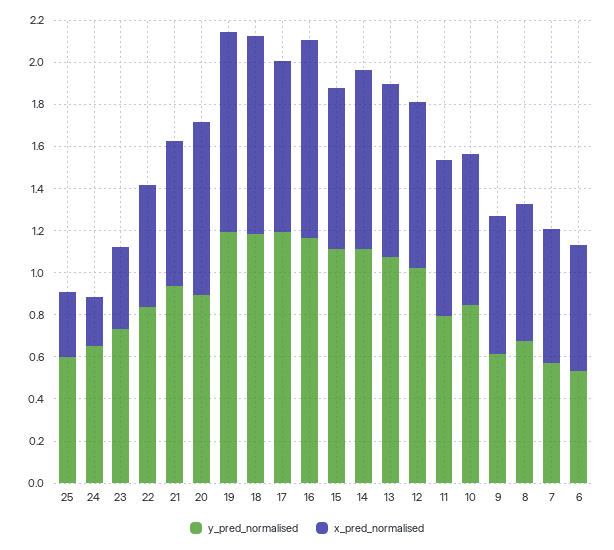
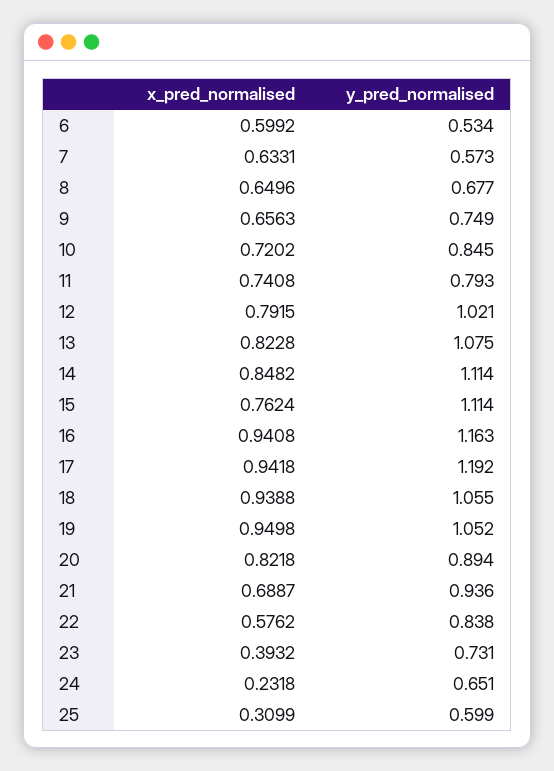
  {
    "y_pred_normalised": {
      "25": 0.599,
      "24": 0.651,
      "23": 0.731,
      "22": 0.838,
      "21": 0.936,
      "20": 0.894,
-     "19": 1.2,
+     "19": 1.052,
-     "18": 1.2,
+     "18": 1.055,
      "17": 1.192,
      "16": 1.163,
      "15": 1.114,
      "14": 1.114,
      "13": 1.075,
      "12": 1.021,
      "11": 0.793,
      "10": 0.845,
-     "9": 0.6,
+     "9": 0.749,
      "8": 0.677,
      "7": 0.573,
      "6": 0.534
    },
    "x_pred_normalised": {
      "25": 0.3099,
      "24": 0.2318,
      "23": 0.3932,
      "22": 0.5762,
      "21": 0.6887,
      "20": 0.8218,
      "19": 0.9498,
      "18": 0.9388,
-     "17": 0.8,
+     "17": 0.9418,
      "16": 0.9408,
      "15": 0.7624,
      "14": 0.8482,
      "13": 0.8228,
      "12": 0.7915,
      "11": 0.7408,
      "10": 0.7202,
      "9": 0.6563,
      "8": 0.6496,
      "7": 0.6331,
      "6": 0.5992
    }
  }

